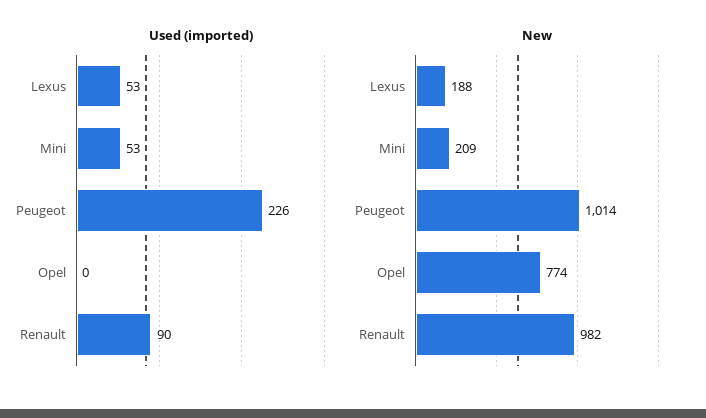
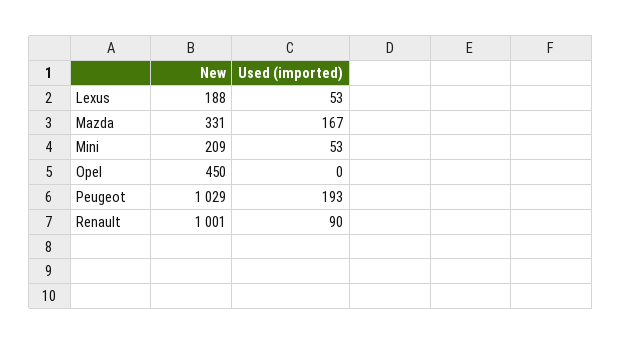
  {
    "Used (imported)": {
      "Lexus": 53,
      "Mini": 53,
-     "Peugeot": 226,
+     "Peugeot": 193,
      "Opel": 0,
-     "Renault": 90
+     "Renault": 90,
+     "Mazda": 167
    },
    "New": {
      "Lexus": 188,
      "Mini": 209,
-     "Peugeot": 1014,
+     "Peugeot": 1029,
-     "Opel": 774,
+     "Opel": 450,
-     "Renault": 982
+     "Renault": 1001,
+     "Mazda": 331
    }
  }

